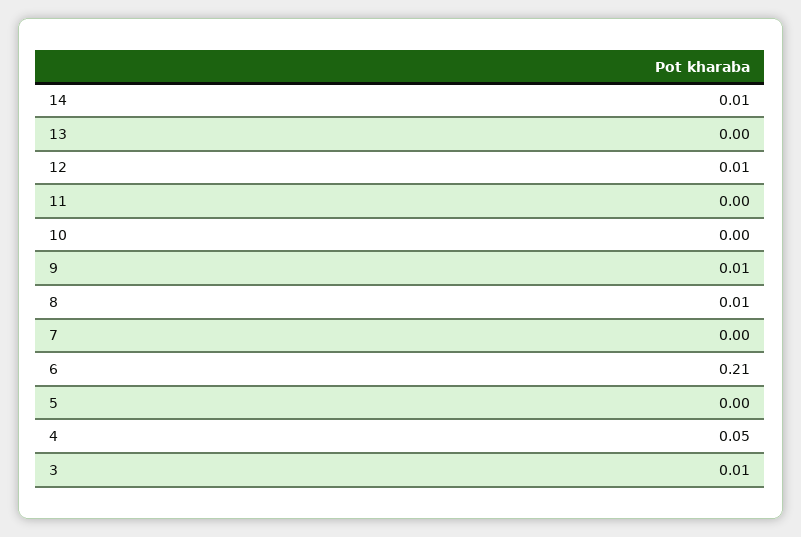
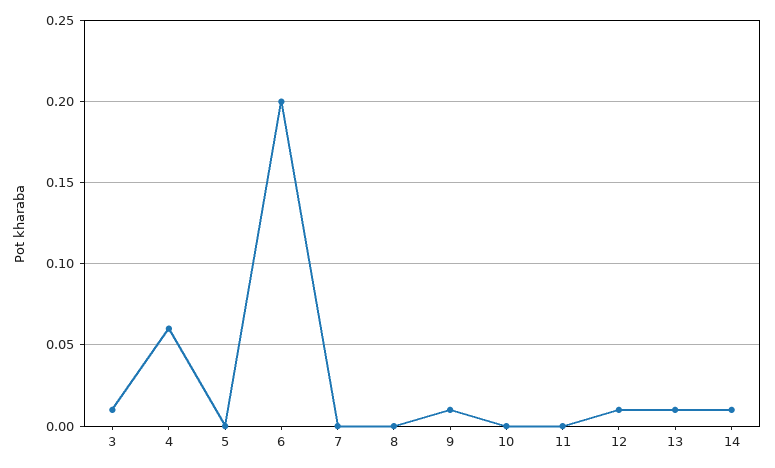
  {
    "14": 0.01,
-   "13": 0,
+   "13": 0.01,
    "12": 0.01,
    "11": 0,
    "10": 0,
    "9": 0.01,
-   "8": 0.01,
+   "8": 0,
    "7": 0,
-   "6": 0.21,
+   "6": 0.2,
    "5": 0,
-   "4": 0.05,
+   "4": 0.06,
    "3": 0.01
  }

